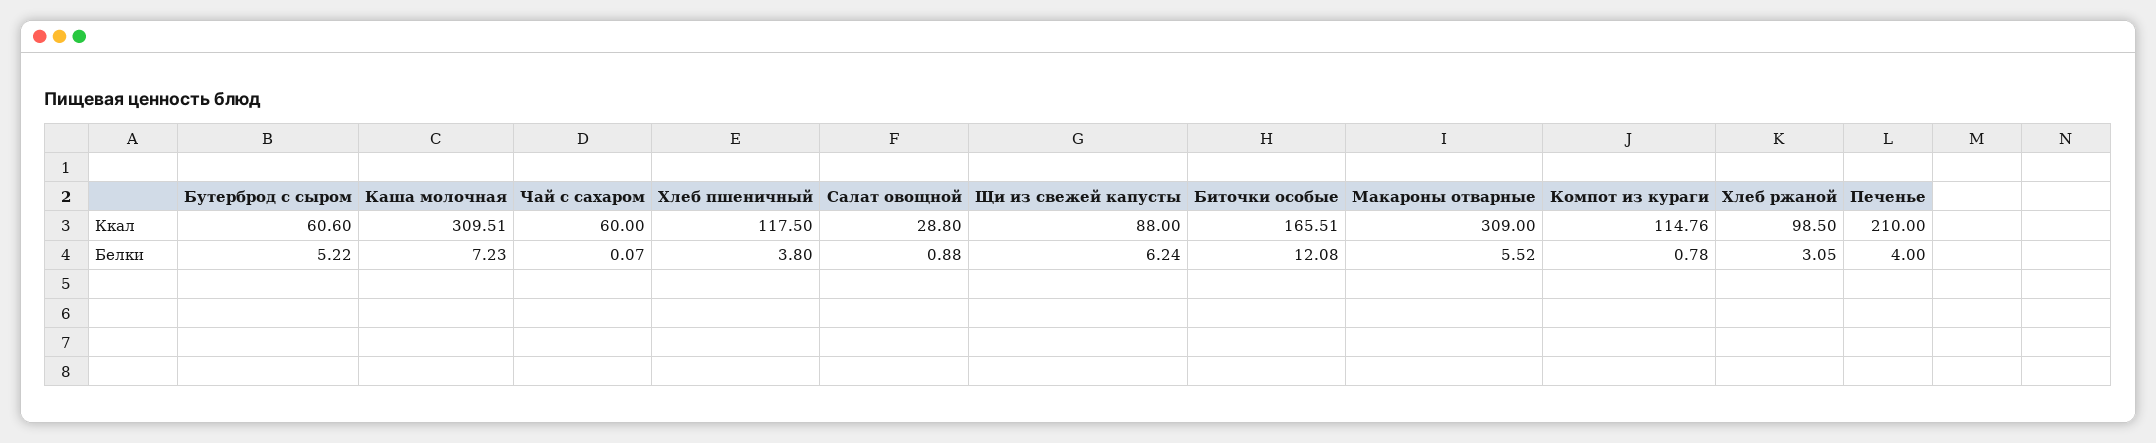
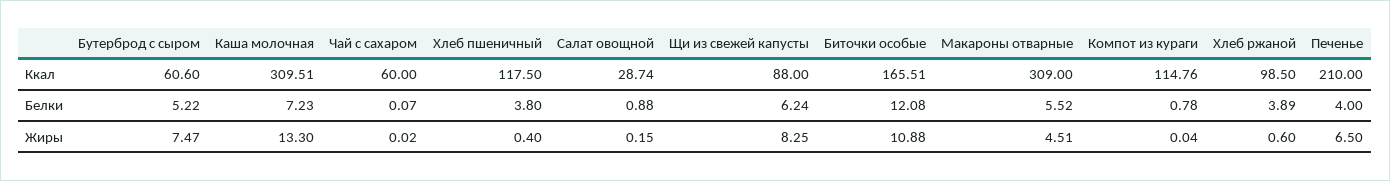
  {
    "Бутерброд с сыром": {
      "Ккал": 60.6,
-     "Белки": 5.22
+     "Белки": 5.22,
+     "Жиры": 7.47
    },
    "Каша молочная": {
      "Ккал": 309.51,
-     "Белки": 7.23
+     "Белки": 7.23,
+     "Жиры": 13.3
    },
    "Чай с сахаром": {
      "Ккал": 60,
-     "Белки": 0.07
+     "Белки": 0.07,
+     "Жиры": 0.02
    },
    "Хлеб пшеничный": {
      "Ккал": 117.5,
-     "Белки": 3.8
+     "Белки": 3.8,
+     "Жиры": 0.4
    },
    "Салат овощной": {
-     "Ккал": 28.8,
+     "Ккал": 28.74,
-     "Белки": 0.88
+     "Белки": 0.88,
+     "Жиры": 0.15
    },
    "Щи из свежей капусты": {
      "Ккал": 88,
-     "Белки": 6.24
+     "Белки": 6.24,
+     "Жиры": 8.25
    },
    "Биточки особые": {
      "Ккал": 165.51,
-     "Белки": 12.08
+     "Белки": 12.08,
+     "Жиры": 10.88
    },
    "Макароны отварные": {
      "Ккал": 309,
-     "Белки": 5.52
+     "Белки": 5.52,
+     "Жиры": 4.51
    },
    "Компот из кураги": {
      "Ккал": 114.76,
-     "Белки": 0.78
+     "Белки": 0.78,
+     "Жиры": 0.04
    },
    "Хлеб ржаной": {
      "Ккал": 98.5,
-     "Белки": 3.05
+     "Белки": 3.89,
+     "Жиры": 0.6
    },
    "Печенье": {
      "Ккал": 210,
-     "Белки": 4
+     "Белки": 4,
+     "Жиры": 6.5
    }
  }

